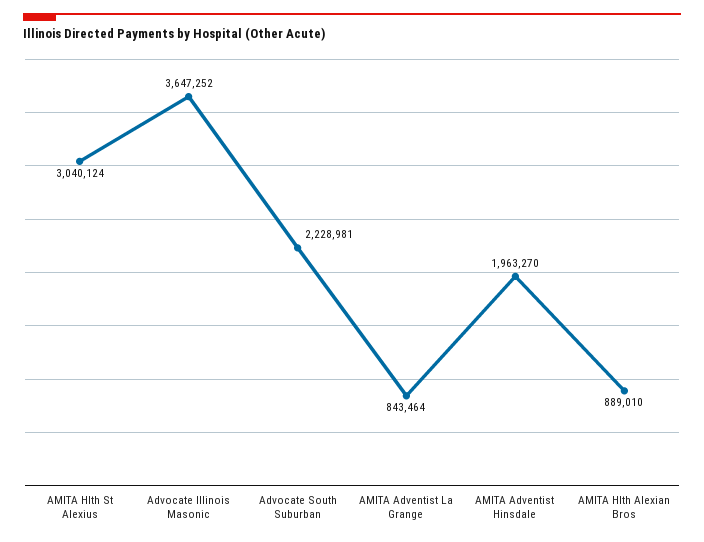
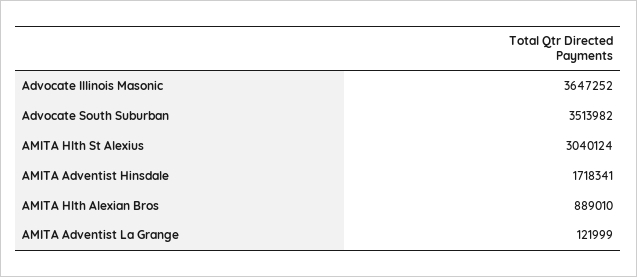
  {
    "AMITA Hlth St Alexius": 3040124,
    "Advocate Illinois Masonic": 3647252,
-   "Advocate South Suburban": 2228981,
+   "Advocate South Suburban": 3513982,
-   "AMITA Adventist La Grange": 843464,
+   "AMITA Adventist La Grange": 121999,
-   "AMITA Adventist Hinsdale": 1963270,
+   "AMITA Adventist Hinsdale": 1718341,
    "AMITA Hlth Alexian Bros": 889010
  }

